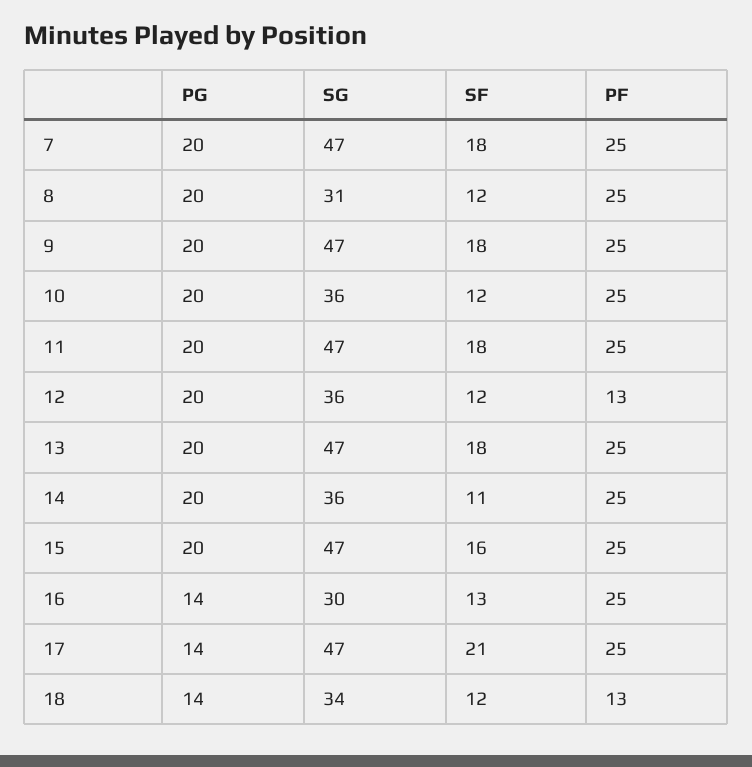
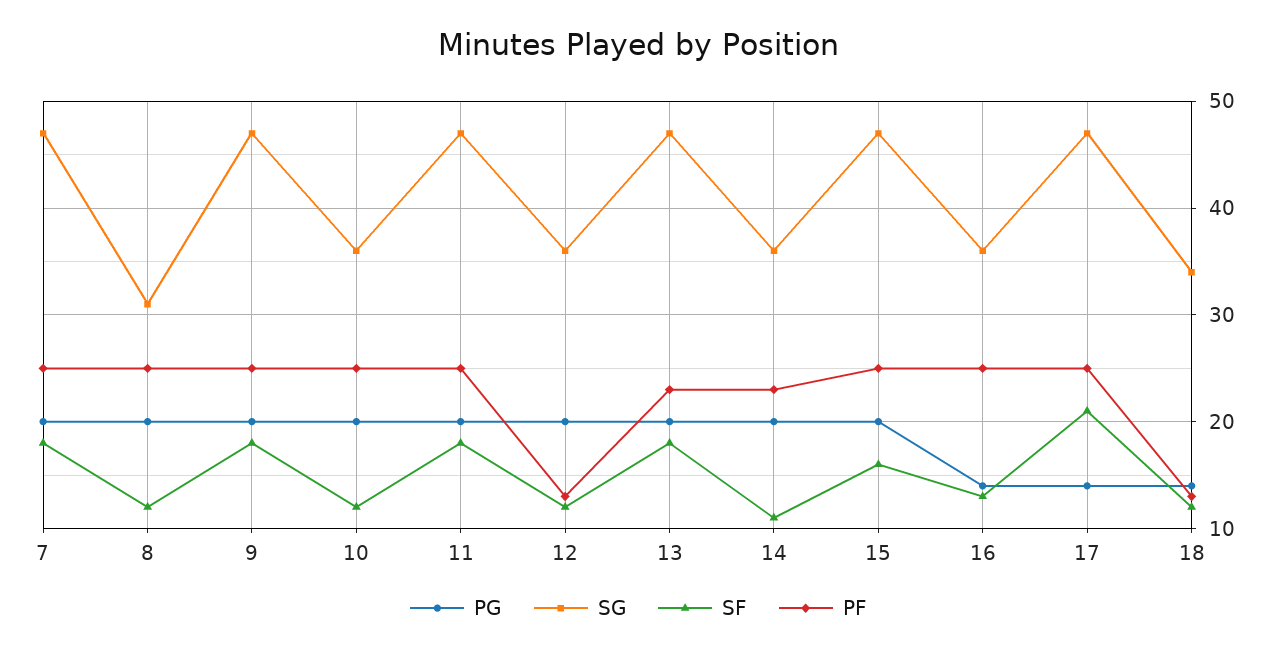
  {
    "PG": {
      "7": 20,
      "8": 20,
      "9": 20,
      "10": 20,
      "11": 20,
      "12": 20,
      "13": 20,
      "14": 20,
      "15": 20,
      "16": 14,
      "17": 14,
      "18": 14
    },
    "SG": {
      "7": 47,
      "8": 31,
      "9": 47,
      "10": 36,
      "11": 47,
      "12": 36,
      "13": 47,
      "14": 36,
      "15": 47,
-     "16": 30,
+     "16": 36,
      "17": 47,
      "18": 34
    },
    "SF": {
      "7": 18,
      "8": 12,
      "9": 18,
      "10": 12,
      "11": 18,
      "12": 12,
      "13": 18,
      "14": 11,
      "15": 16,
      "16": 13,
      "17": 21,
      "18": 12
    },
    "PF": {
      "7": 25,
      "8": 25,
      "9": 25,
      "10": 25,
      "11": 25,
      "12": 13,
-     "13": 25,
+     "13": 23,
-     "14": 25,
+     "14": 23,
      "15": 25,
      "16": 25,
      "17": 25,
      "18": 13
    }
  }

